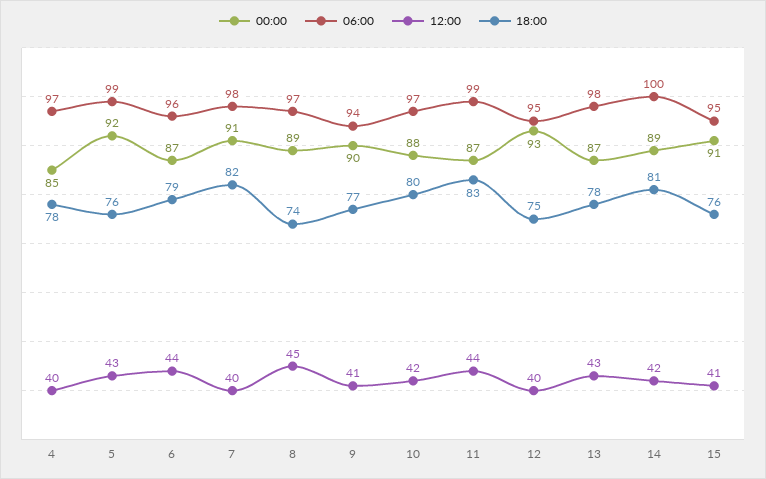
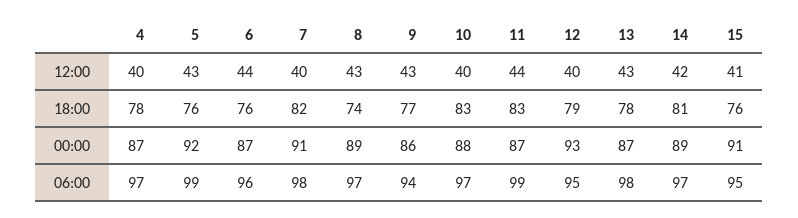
  {
    "00:00": {
-     "4": 85,
+     "4": 87,
      "5": 92,
      "6": 87,
      "7": 91,
      "8": 89,
-     "9": 90,
+     "9": 86,
      "10": 88,
      "11": 87,
      "12": 93,
      "13": 87,
      "14": 89,
      "15": 91
    },
    "06:00": {
      "4": 97,
      "5": 99,
      "6": 96,
      "7": 98,
      "8": 97,
      "9": 94,
      "10": 97,
      "11": 99,
      "12": 95,
      "13": 98,
-     "14": 100,
+     "14": 97,
      "15": 95
    },
    "12:00": {
      "4": 40,
      "5": 43,
      "6": 44,
      "7": 40,
-     "8": 45,
+     "8": 43,
-     "9": 41,
+     "9": 43,
-     "10": 42,
+     "10": 40,
      "11": 44,
      "12": 40,
      "13": 43,
      "14": 42,
      "15": 41
    },
    "18:00": {
      "4": 78,
      "5": 76,
-     "6": 79,
+     "6": 76,
      "7": 82,
      "8": 74,
      "9": 77,
-     "10": 80,
+     "10": 83,
      "11": 83,
-     "12": 75,
+     "12": 79,
      "13": 78,
      "14": 81,
      "15": 76
    }
  }

